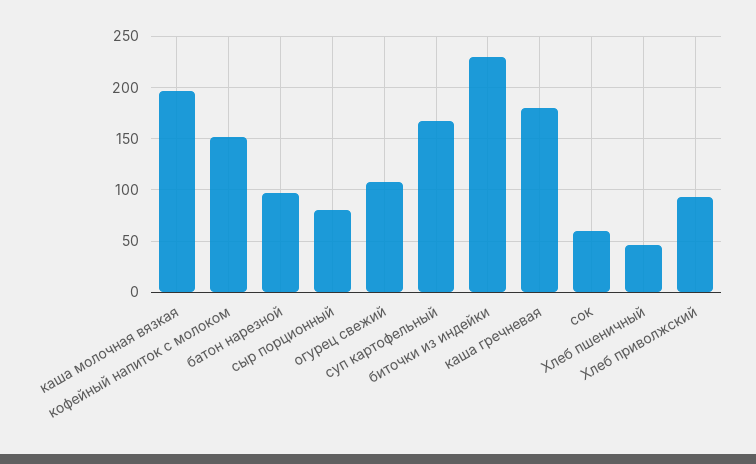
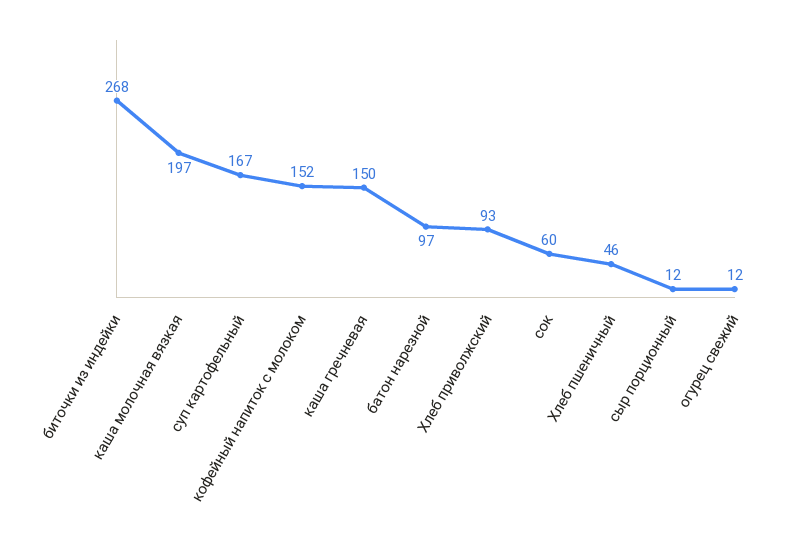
  {
    "каша молочная вязкая": 197,
    "кофейный напиток с молоком": 152,
    "батон нарезной": 97,
-   "сыр порционный": 80,
+   "сыр порционный": 12,
-   "огурец свежий": 110,
+   "огурец свежий": 12,
    "суп картофельный": 167,
-   "биточки из индейки": 230,
+   "биточки из индейки": 268,
-   "каша гречневая": 180,
+   "каша гречневая": 150,
    "сок": 60,
    "Хлеб пшеничный": 46,
    "Хлеб приволжский": 93
  }

